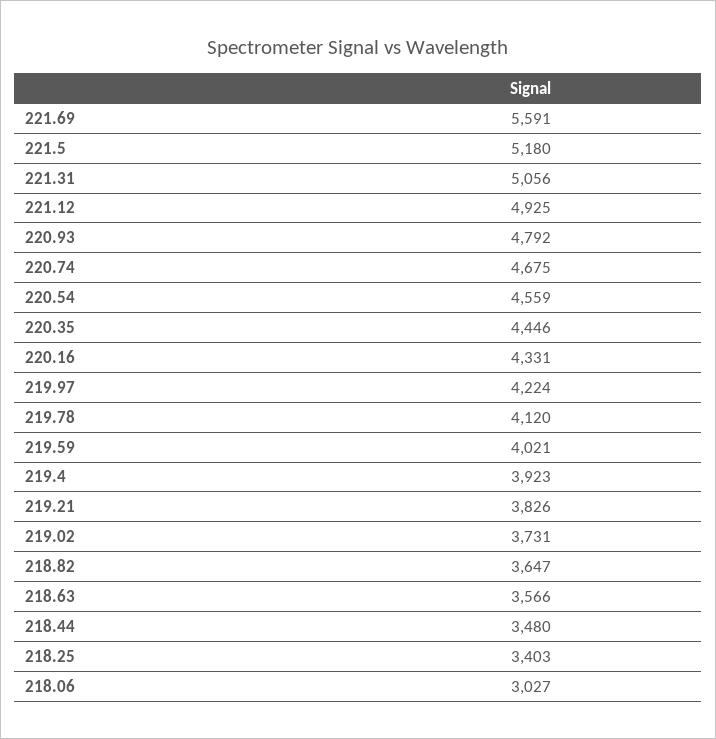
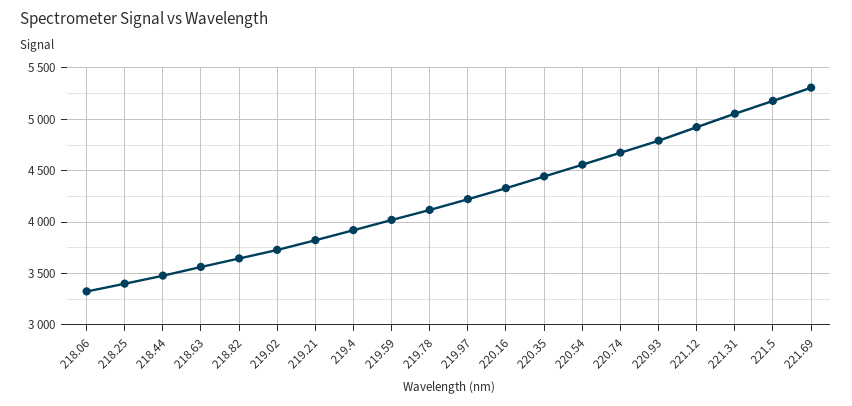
  {
-   "221.69": 5591,
+   "221.69": 5300,
    "221.5": 5180,
    "221.31": 5056,
    "221.12": 4925,
    "220.93": 4792,
    "220.74": 4675,
    "220.54": 4559,
    "220.35": 4446,
    "220.16": 4331,
    "219.97": 4224,
    "219.78": 4120,
    "219.59": 4021,
    "219.4": 3923,
    "219.21": 3826,
    "219.02": 3731,
    "218.82": 3647,
    "218.63": 3566,
    "218.44": 3480,
    "218.25": 3403,
-   "218.06": 3027
+   "218.06": 3300
  }

